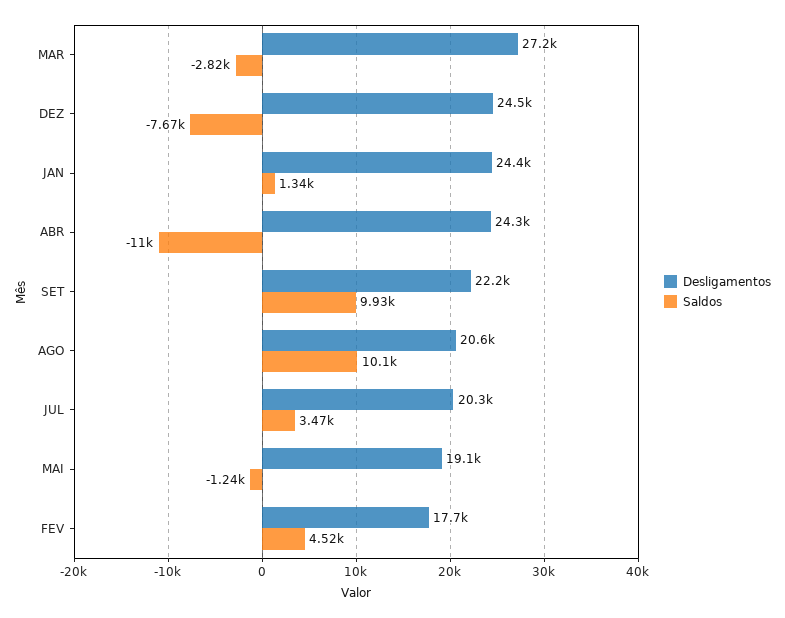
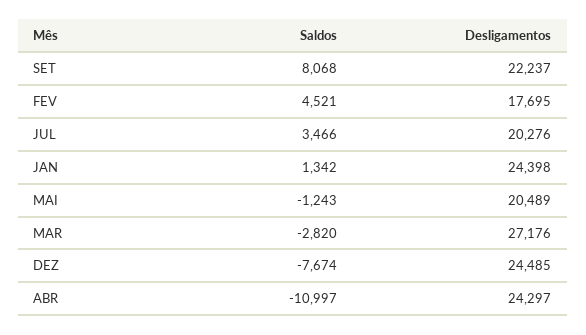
  {
    "Desligamentos": {
      "MAR": 27176,
      "DEZ": 24485,
      "JAN": 24398,
      "ABR": 24297,
      "SET": 22237,
-     "AGO": 20600,
      "JUL": 20276,
-     "MAI": 19100,
+     "MAI": 20489,
      "FEV": 17695
    },
    "Saldos": {
      "MAR": -2820,
      "DEZ": -7674,
      "JAN": 1342,
      "ABR": -10997,
-     "SET": 9930,
+     "SET": 8068,
-     "AGO": 10100,
      "JUL": 3466,
      "MAI": -1243,
      "FEV": 4521
    }
  }

